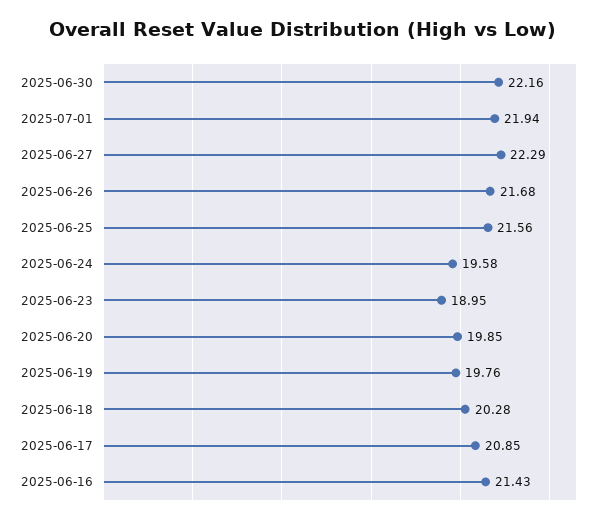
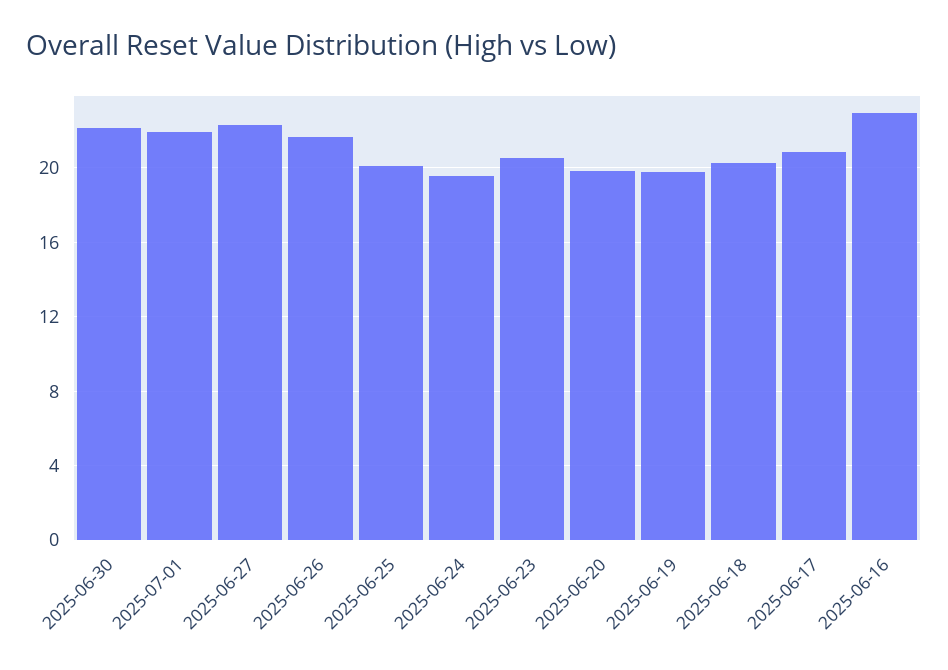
  {
    "2025-06-30": 22.16,
    "2025-07-01": 21.94,
    "2025-06-27": 22.29,
    "2025-06-26": 21.68,
-   "2025-06-25": 21.56,
+   "2025-06-25": 20,
    "2025-06-24": 19.58,
-   "2025-06-23": 18.95,
+   "2025-06-23": 20.5,
    "2025-06-20": 19.85,
    "2025-06-19": 19.76,
    "2025-06-18": 20.28,
    "2025-06-17": 20.85,
-   "2025-06-16": 21.43
+   "2025-06-16": 23
  }

